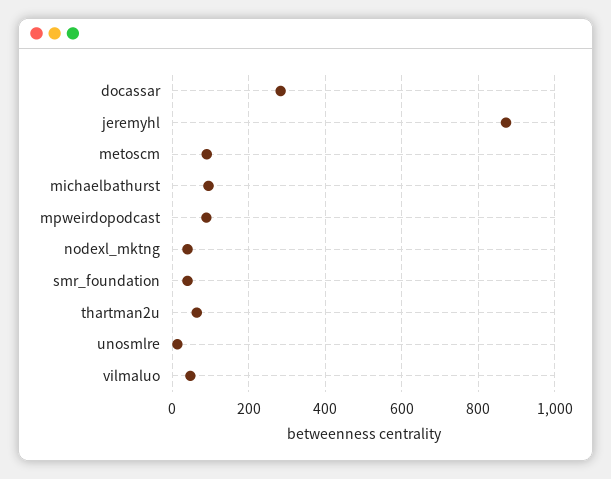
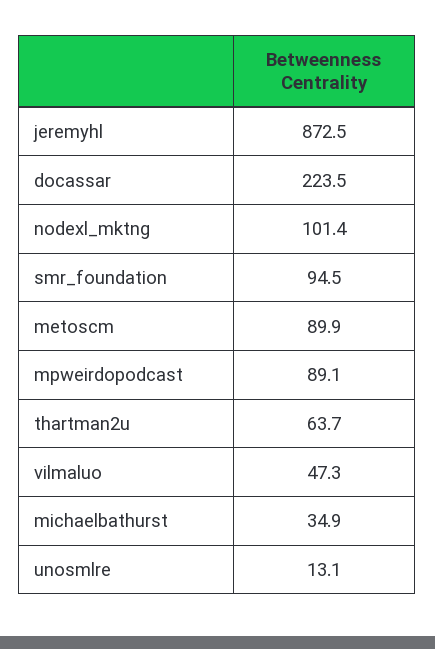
  {
-   "docassar": 280,
+   "docassar": 223.5,
    "jeremyhl": 872.5,
    "metoscm": 89.9,
-   "michaelbathurst": 100,
+   "michaelbathurst": 34.9,
    "mpweirdopodcast": 89.1,
-   "nodexl_mktng": 40,
+   "nodexl_mktng": 101.4,
-   "smr_foundation": 40,
+   "smr_foundation": 94.5,
    "thartman2u": 63.7,
    "unosmlre": 13.1,
    "vilmaluo": 47.3
  }

